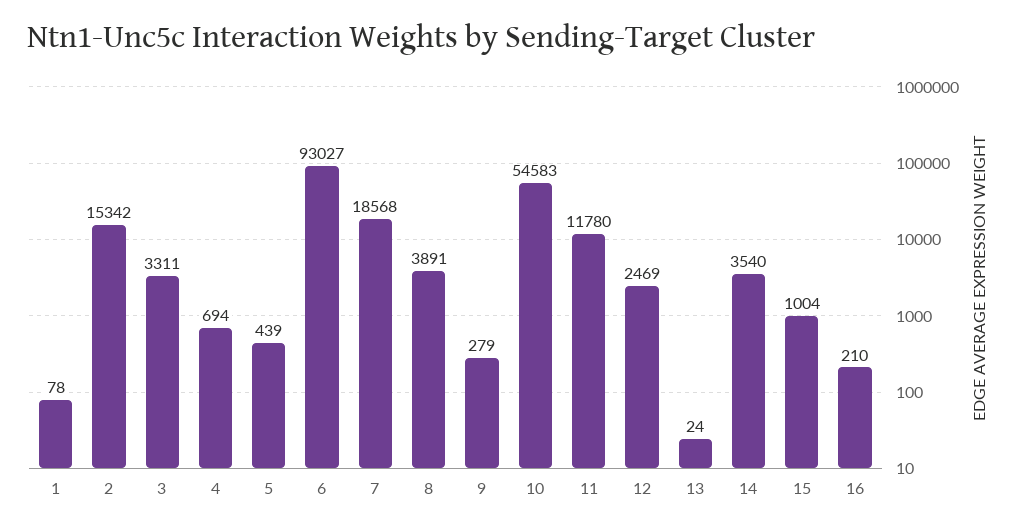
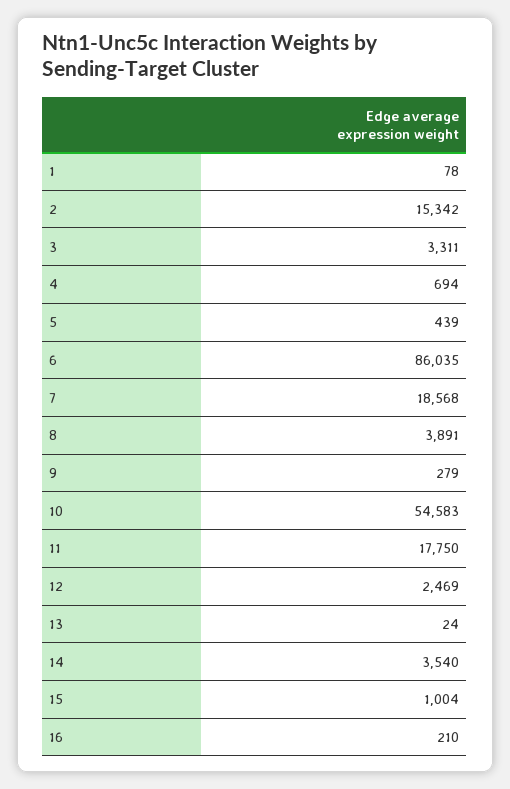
  {
    "1": 78,
    "2": 15342,
    "3": 3311,
    "4": 694,
    "5": 439,
-   "6": 93027,
+   "6": 86035,
    "7": 18568,
    "8": 3891,
    "9": 279,
    "10": 54583,
-   "11": 11780,
+   "11": 17750,
    "12": 2469,
    "13": 24,
    "14": 3540,
    "15": 1004,
    "16": 210
  }

